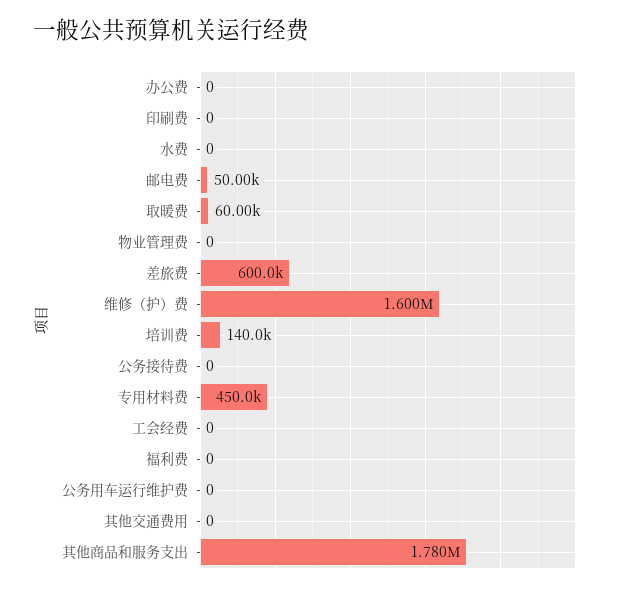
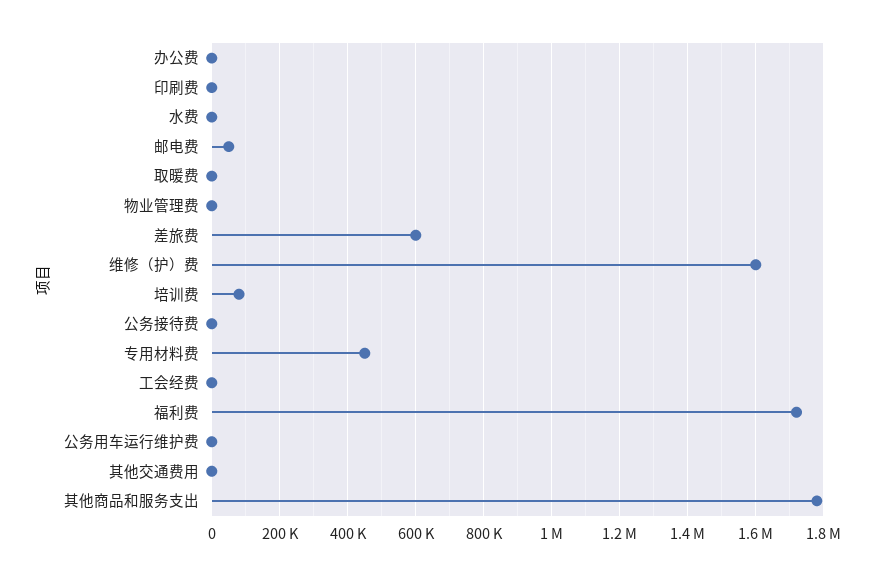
  {
    "办公费": 0,
    "印刷费": 0,
    "水费": 0,
    "邮电费": 50000,
-   "取暖费": 60000,
+   "取暖费": 0,
    "物业管理费": 0,
    "差旅费": 600000,
    "维修（护）费": 1600000,
-   "培训费": 140000,
+   "培训费": 80000,
    "公务接待费": 0,
    "专用材料费": 450000,
    "工会经费": 0,
-   "福利费": 0,
+   "福利费": 1720000,
    "公务用车运行维护费": 0,
    "其他交通费用": 0,
    "其他商品和服务支出": 1780000
  }

